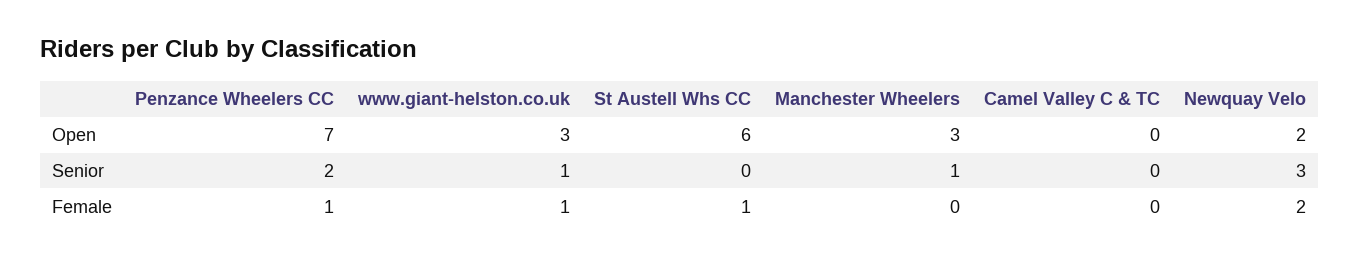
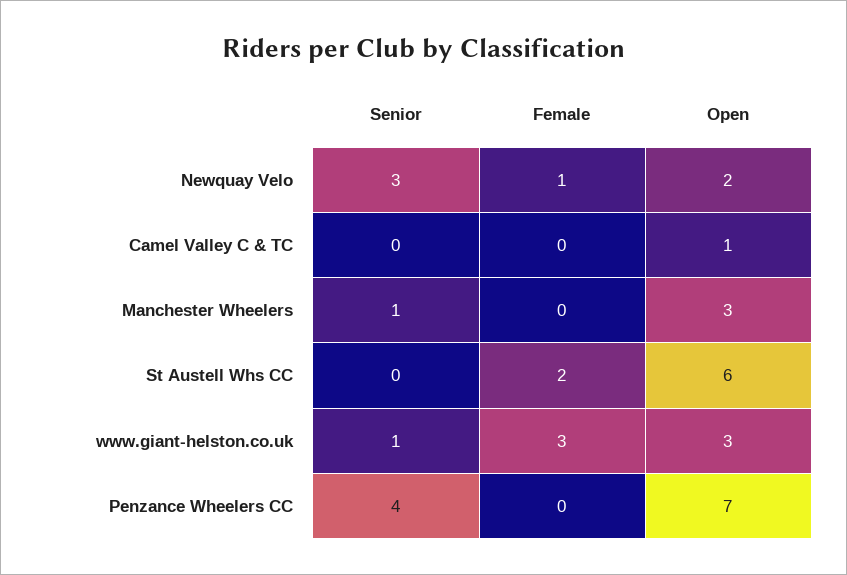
  {
    "Penzance Wheelers CC": {
      "Open": 7,
-     "Senior": 2,
+     "Senior": 4,
-     "Female": 1
+     "Female": 0
    },
    "www.giant-helston.co.uk": {
      "Open": 3,
      "Senior": 1,
-     "Female": 1
+     "Female": 3
    },
    "St Austell Whs CC": {
      "Open": 6,
      "Senior": 0,
-     "Female": 1
+     "Female": 2
    },
    "Manchester Wheelers": {
      "Open": 3,
      "Senior": 1,
      "Female": 0
    },
    "Camel Valley C & TC": {
-     "Open": 0,
+     "Open": 1,
      "Senior": 0,
      "Female": 0
    },
    "Newquay Velo": {
      "Open": 2,
      "Senior": 3,
-     "Female": 2
+     "Female": 1
    }
  }

